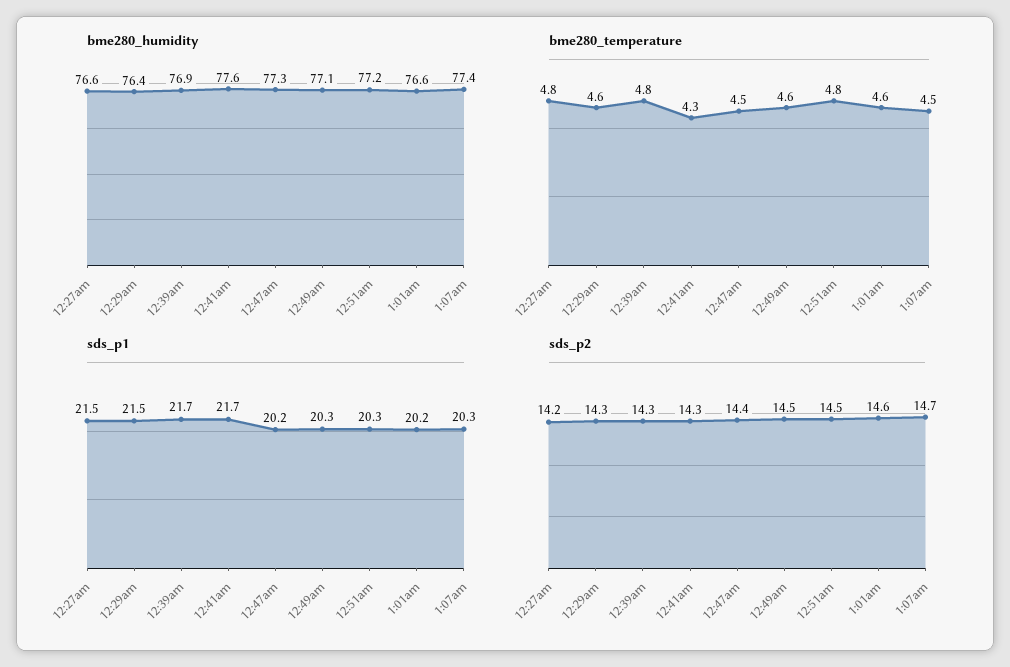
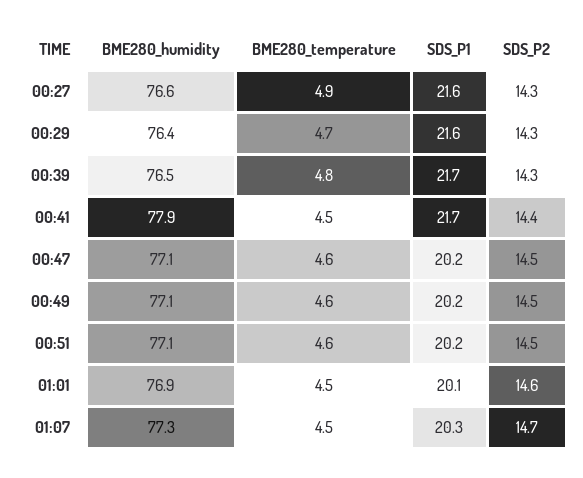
  {
    "bme280_humidity": {
      "12:27am": 76.6,
      "12:29am": 76.4,
-     "12:39am": 76.9,
+     "12:39am": 76.5,
-     "12:41am": 77.6,
+     "12:41am": 77.9,
-     "12:47am": 77.3,
+     "12:47am": 77.1,
      "12:49am": 77.1,
-     "12:51am": 77.2,
+     "12:51am": 77.1,
-     "1:01am": 76.6,
+     "1:01am": 76.9,
-     "1:07am": 77.4
+     "1:07am": 77.3
    },
    "bme280_temperature": {
-     "12:27am": 4.8,
+     "12:27am": 4.9,
-     "12:29am": 4.6,
+     "12:29am": 4.7,
      "12:39am": 4.8,
-     "12:41am": 4.3,
+     "12:41am": 4.5,
-     "12:47am": 4.5,
+     "12:47am": 4.6,
      "12:49am": 4.6,
-     "12:51am": 4.8,
+     "12:51am": 4.6,
-     "1:01am": 4.6,
+     "1:01am": 4.5,
      "1:07am": 4.5
    },
    "sds_p1": {
-     "12:27am": 21.5,
+     "12:27am": 21.6,
-     "12:29am": 21.5,
+     "12:29am": 21.6,
      "12:39am": 21.7,
      "12:41am": 21.7,
      "12:47am": 20.2,
-     "12:49am": 20.3,
+     "12:49am": 20.2,
-     "12:51am": 20.3,
+     "12:51am": 20.2,
-     "1:01am": 20.2,
+     "1:01am": 20.1,
      "1:07am": 20.3
    },
    "sds_p2": {
-     "12:27am": 14.2,
+     "12:27am": 14.3,
      "12:29am": 14.3,
      "12:39am": 14.3,
-     "12:41am": 14.3,
+     "12:41am": 14.4,
-     "12:47am": 14.4,
+     "12:47am": 14.5,
      "12:49am": 14.5,
      "12:51am": 14.5,
      "1:01am": 14.6,
      "1:07am": 14.7
    }
  }

